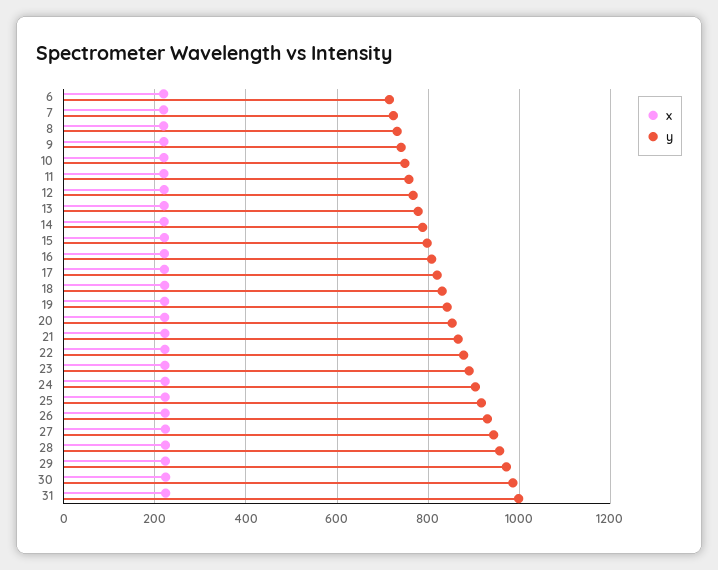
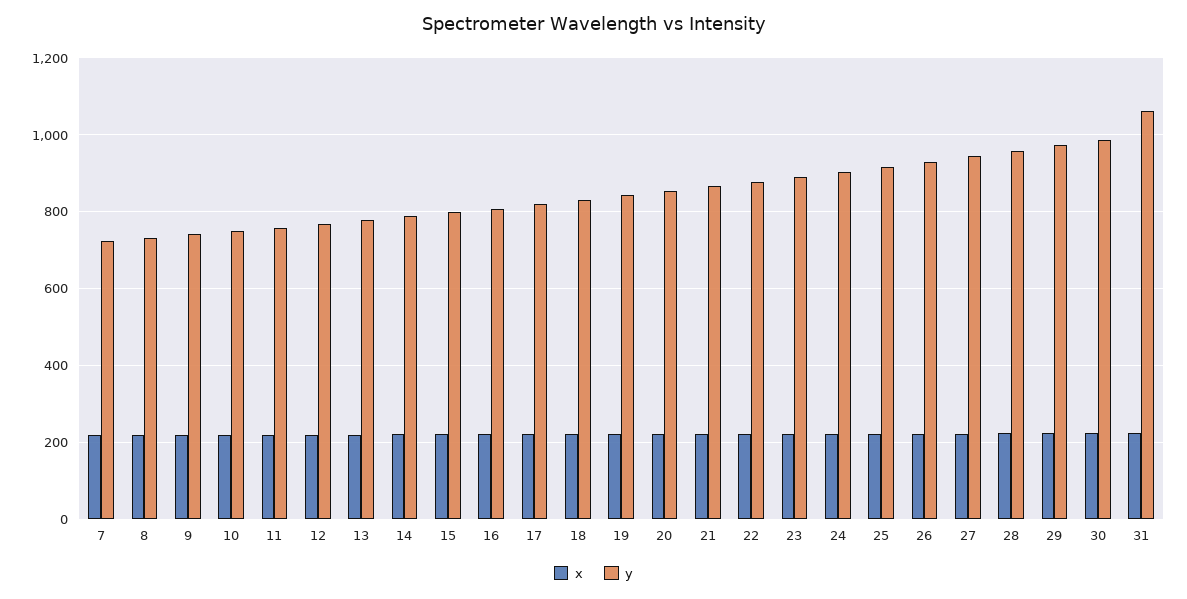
  {
    "x": {
-     "6": 220,
      "7": 220,
      "8": 220,
      "9": 220,
      "10": 220,
      "11": 220,
      "12": 220,
      "13": 220,
      "14": 220,
      "15": 220,
      "16": 220,
      "17": 220,
      "18": 220,
      "19": 220,
      "20": 220,
      "21": 220,
      "22": 220,
      "23": 220,
      "24": 220,
      "25": 220,
      "26": 220,
      "27": 220,
      "28": 220,
      "29": 220,
      "30": 220,
      "31": 220
    },
    "y": {
-     "6": 720,
      "7": 720,
      "8": 740,
      "9": 740,
      "10": 740,
      "11": 760,
      "12": 760,
      "13": 780,
      "14": 780,
      "15": 800,
      "16": 800,
      "17": 820,
      "18": 840,
      "19": 840,
      "20": 860,
      "21": 860,
      "22": 880,
      "23": 900,
      "24": 900,
      "25": 920,
      "26": 940,
      "27": 940,
      "28": 960,
      "29": 980,
      "30": 980,
-     "31": 1000
+     "31": 1060
    }
  }

